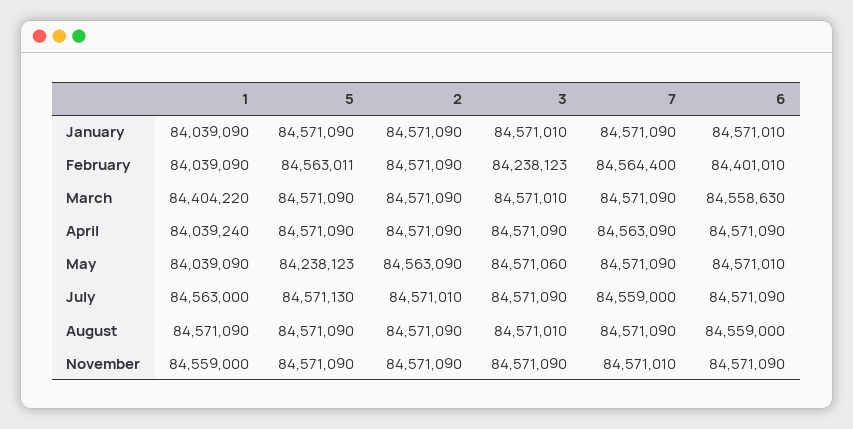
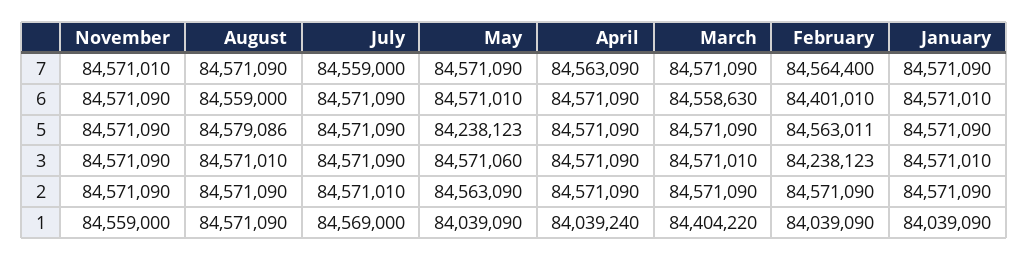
  {
    "1": {
      "January": 84039090,
      "February": 84039090,
      "March": 84404220,
      "April": 84039240,
      "May": 84039090,
-     "July": 84563000,
+     "July": 84569000,
      "August": 84571090,
      "November": 84559000
    },
    "5": {
      "January": 84571090,
      "February": 84563011,
      "March": 84571090,
      "April": 84571090,
      "May": 84238123,
-     "July": 84571130,
+     "July": 84571090,
-     "August": 84571090,
+     "August": 84579086,
      "November": 84571090
    },
    "2": {
      "January": 84571090,
      "February": 84571090,
      "March": 84571090,
      "April": 84571090,
      "May": 84563090,
      "July": 84571010,
      "August": 84571090,
      "November": 84571090
    },
    "3": {
      "January": 84571010,
      "February": 84238123,
      "March": 84571010,
      "April": 84571090,
      "May": 84571060,
      "July": 84571090,
      "August": 84571010,
      "November": 84571090
    },
    "7": {
      "January": 84571090,
      "February": 84564400,
      "March": 84571090,
      "April": 84563090,
      "May": 84571090,
      "July": 84559000,
      "August": 84571090,
      "November": 84571010
    },
    "6": {
      "January": 84571010,
      "February": 84401010,
      "March": 84558630,
      "April": 84571090,
      "May": 84571010,
      "July": 84571090,
      "August": 84559000,
      "November": 84571090
    }
  }

